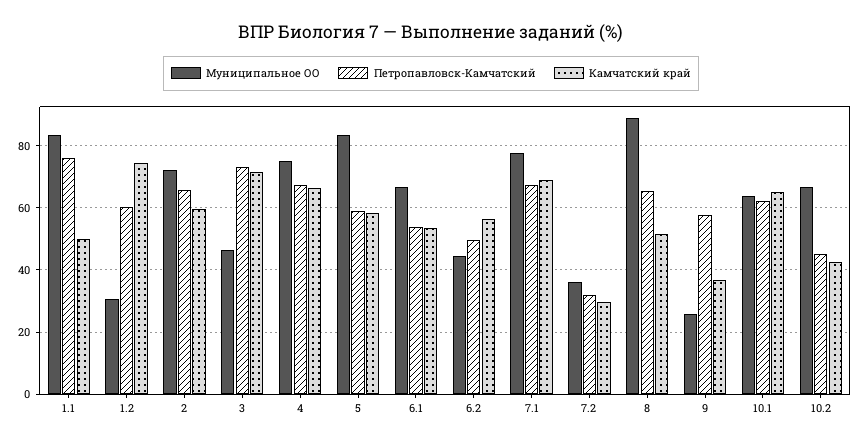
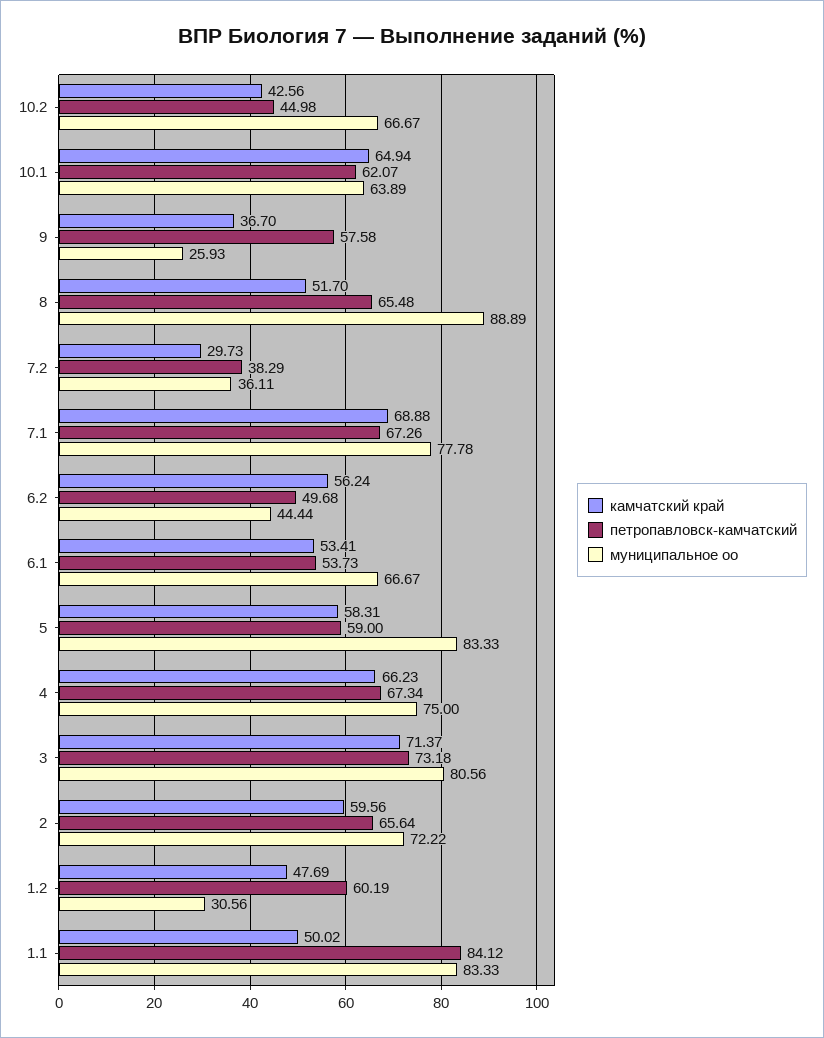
  {
    "Муниципальное ОО": {
      "1.1": 83.33,
      "1.2": 30.56,
      "2": 72.22,
-     "3": 46,
+     "3": 80.56,
      "4": 75,
      "5": 83.33,
      "6.1": 66.67,
      "6.2": 44.44,
      "7.1": 77.78,
      "7.2": 36.11,
      "8": 88.89,
      "9": 25.93,
      "10.1": 63.89,
      "10.2": 66.67
    },
    "Петропавловск-Камчатский": {
-     "1.1": 76,
+     "1.1": 84.12,
      "1.2": 60.19,
      "2": 65.64,
      "3": 73.18,
      "4": 67.34,
      "5": 59,
      "6.1": 53.73,
      "6.2": 49.68,
      "7.1": 67.26,
-     "7.2": 32,
+     "7.2": 38.29,
      "8": 65.48,
      "9": 57.58,
      "10.1": 62.07,
      "10.2": 44.98
    },
    "Камчатский край": {
      "1.1": 50.02,
-     "1.2": 74,
+     "1.2": 47.69,
      "2": 59.56,
      "3": 71.37,
      "4": 66.23,
      "5": 58.31,
      "6.1": 53.41,
      "6.2": 56.24,
      "7.1": 68.88,
      "7.2": 29.73,
      "8": 51.7,
      "9": 36.7,
      "10.1": 64.94,
      "10.2": 42.56
    }
  }

